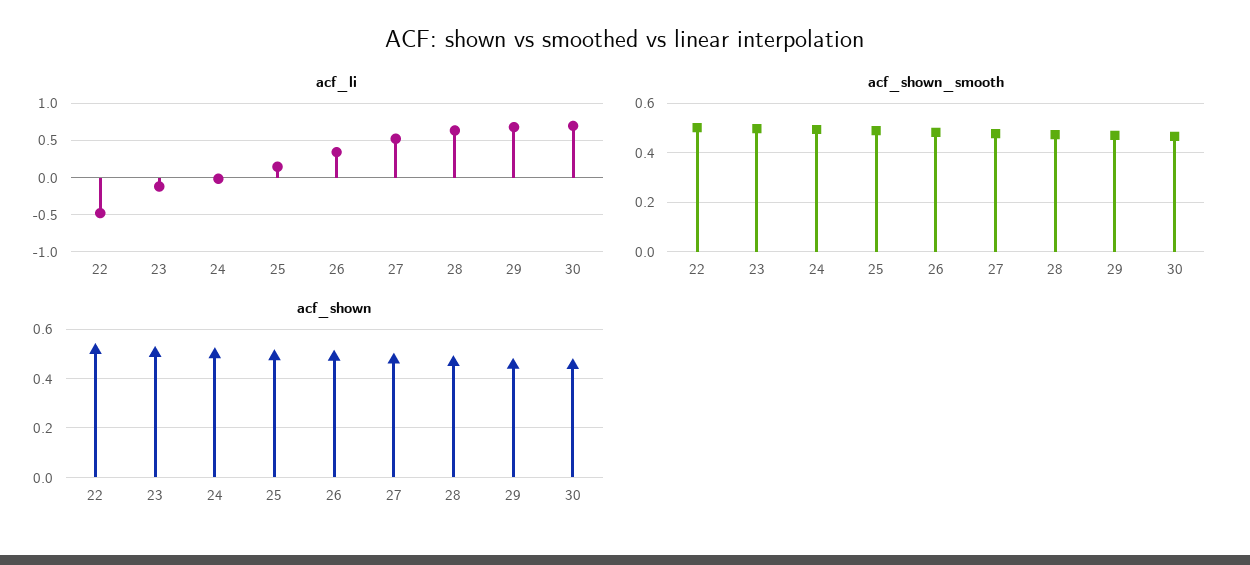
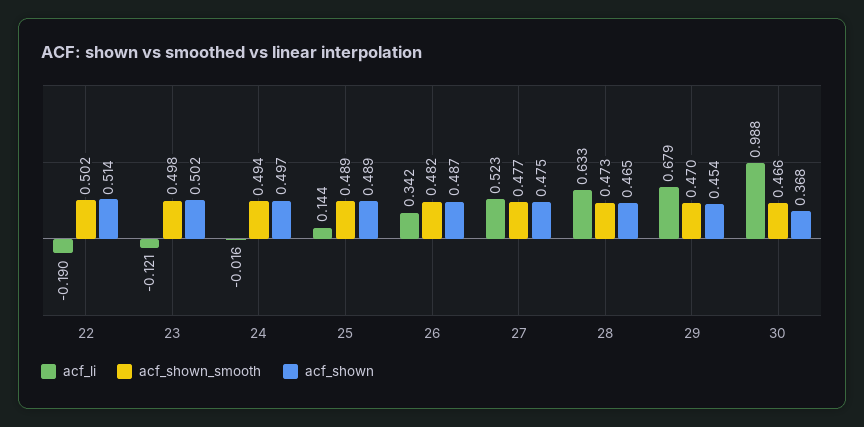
  {
    "acf_li": {
-     "22": -0.5,
+     "22": -0.19,
      "23": -0.121,
      "24": -0.016,
      "25": 0.144,
      "26": 0.342,
      "27": 0.523,
      "28": 0.633,
      "29": 0.679,
-     "30": 0.7
+     "30": 0.988
    },
    "acf_shown_smooth": {
      "22": 0.502,
      "23": 0.498,
      "24": 0.494,
      "25": 0.489,
      "26": 0.482,
      "27": 0.477,
      "28": 0.473,
      "29": 0.47,
      "30": 0.466
    },
    "acf_shown": {
      "22": 0.514,
      "23": 0.502,
      "24": 0.497,
      "25": 0.489,
      "26": 0.487,
      "27": 0.475,
      "28": 0.465,
      "29": 0.454,
-     "30": 0.45
+     "30": 0.368
    }
  }

